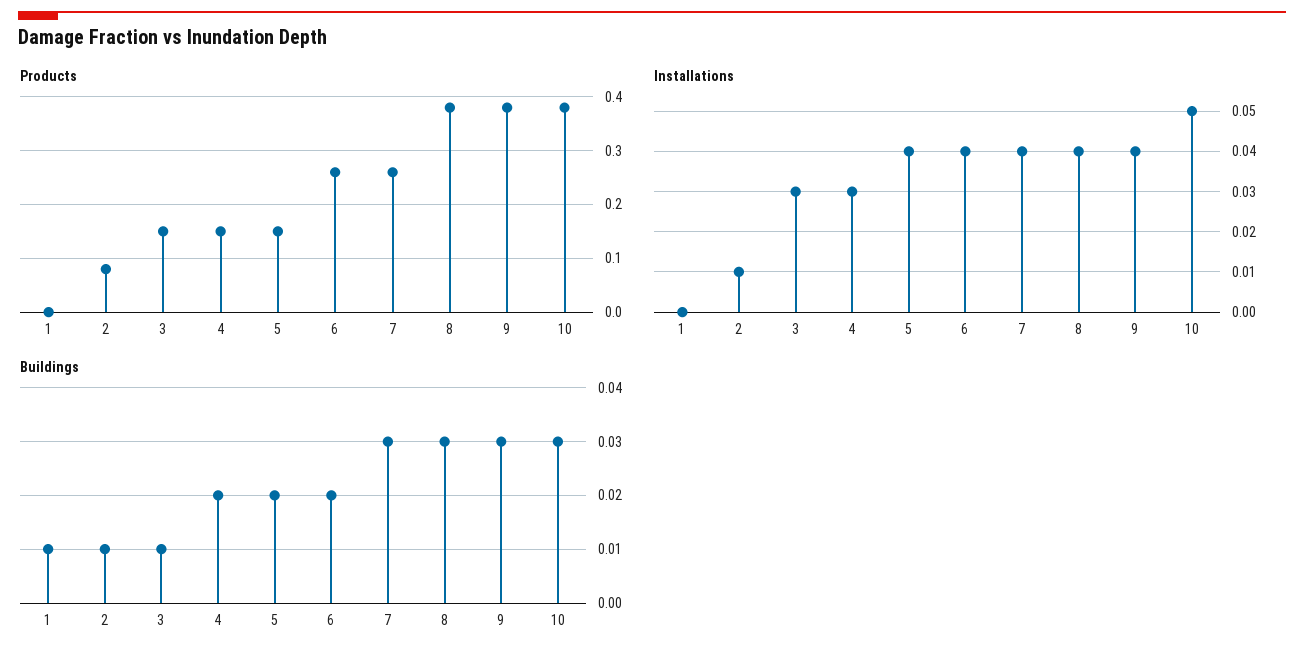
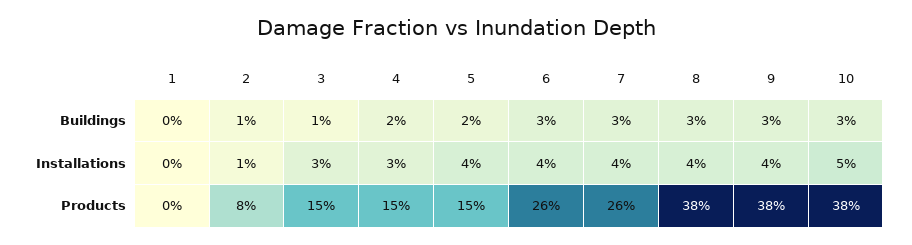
  {
    "Products": {
      "1": 0,
      "2": 0.08,
      "3": 0.15,
      "4": 0.15,
      "5": 0.15,
      "6": 0.26,
      "7": 0.26,
      "8": 0.38,
      "9": 0.38,
      "10": 0.38
    },
    "Installations": {
      "1": 0,
      "2": 0.01,
      "3": 0.03,
      "4": 0.03,
      "5": 0.04,
      "6": 0.04,
      "7": 0.04,
      "8": 0.04,
      "9": 0.04,
      "10": 0.05
    },
    "Buildings": {
-     "1": 0.01,
+     "1": 0,
      "2": 0.01,
      "3": 0.01,
      "4": 0.02,
      "5": 0.02,
-     "6": 0.02,
+     "6": 0.03,
      "7": 0.03,
      "8": 0.03,
      "9": 0.03,
      "10": 0.03
    }
  }

